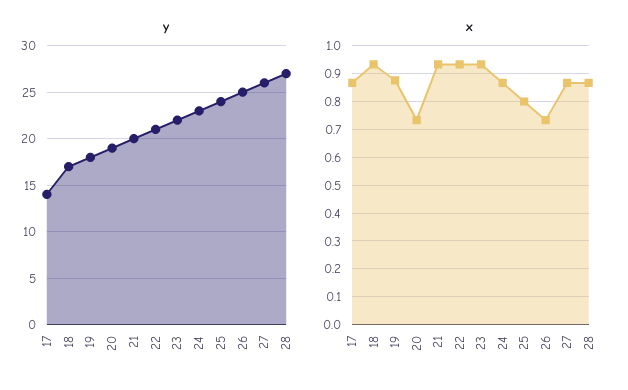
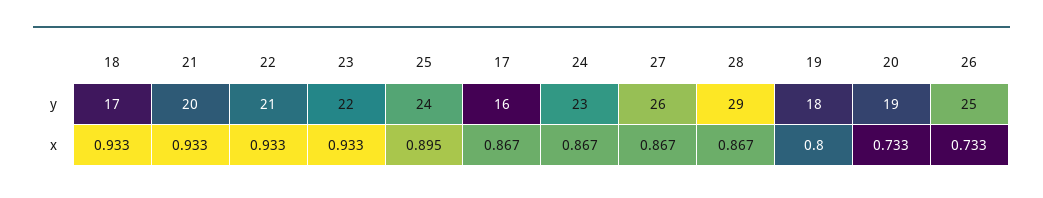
  {
    "y": {
-     "17": 14,
+     "17": 16,
      "18": 17,
      "19": 18,
      "20": 19,
      "21": 20,
      "22": 21,
      "23": 22,
      "24": 23,
      "25": 24,
      "26": 25,
      "27": 26,
-     "28": 27
+     "28": 29
    },
    "x": {
      "17": 0.867,
      "18": 0.933,
-     "19": 0.875,
+     "19": 0.8,
      "20": 0.733,
      "21": 0.933,
      "22": 0.933,
      "23": 0.933,
      "24": 0.867,
-     "25": 0.8,
+     "25": 0.895,
      "26": 0.733,
      "27": 0.867,
      "28": 0.867
    }
  }

